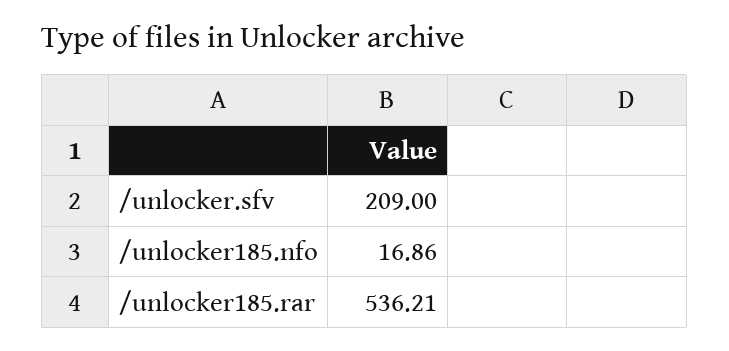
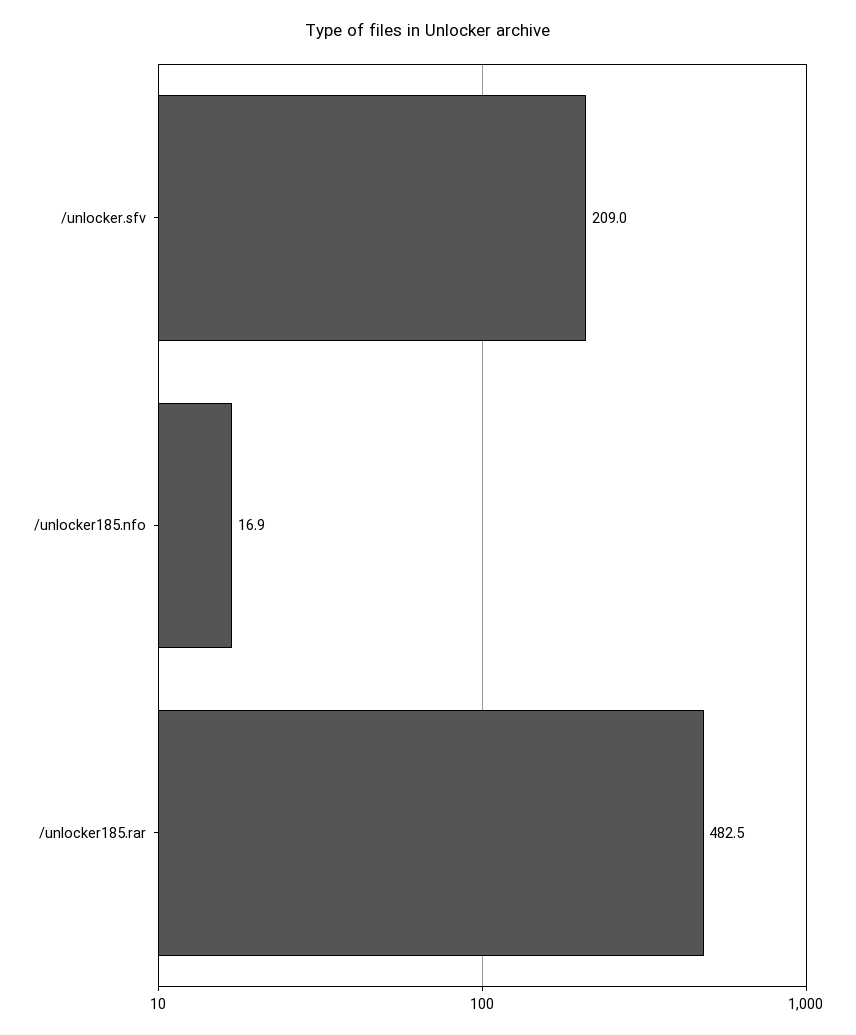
  {
    "/unlocker.sfv": 209,
    "/unlocker185.nfo": 16.86,
-   "/unlocker185.rar": 536.21
+   "/unlocker185.rar": 482.5
  }

